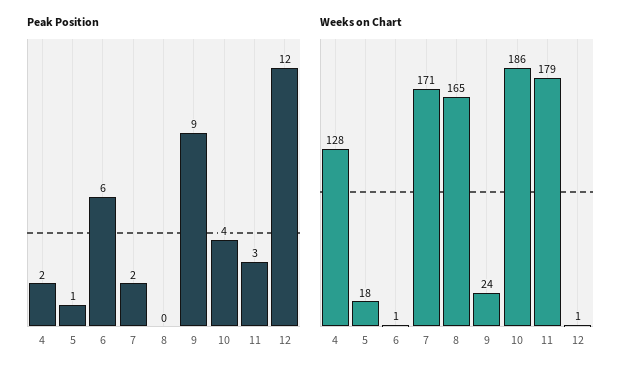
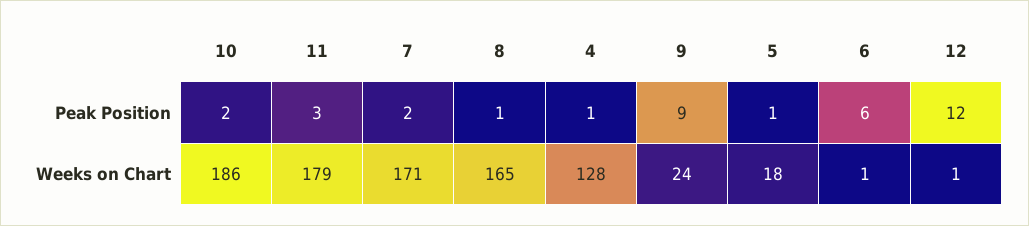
  {
    "Peak Position": {
-     "4": 2,
+     "4": 1,
      "5": 1,
      "6": 6,
      "7": 2,
-     "8": 0,
+     "8": 1,
      "9": 9,
-     "10": 4,
+     "10": 2,
      "11": 3,
      "12": 12
    },
    "Weeks on Chart": {
      "4": 128,
      "5": 18,
      "6": 1,
      "7": 171,
      "8": 165,
      "9": 24,
      "10": 186,
      "11": 179,
      "12": 1
    }
  }

